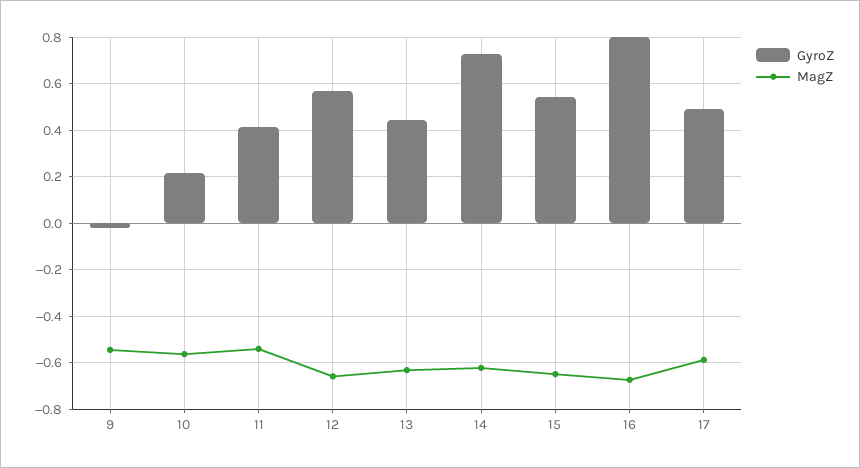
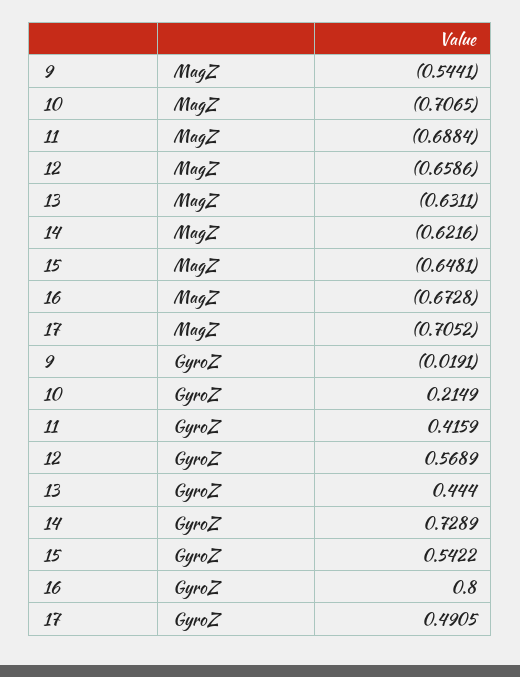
  {
    "GyroZ": {
      "9": -0.0191,
      "10": 0.2149,
      "11": 0.4159,
      "12": 0.5689,
      "13": 0.444,
      "14": 0.7289,
      "15": 0.5422,
      "16": 0.8,
      "17": 0.4905
    },
    "MagZ": {
      "9": -0.5441,
-     "10": -0.55,
+     "10": -0.7065,
-     "11": -0.55,
+     "11": -0.6884,
      "12": -0.6586,
      "13": -0.6311,
      "14": -0.6216,
      "15": -0.6481,
      "16": -0.6728,
-     "17": -0.6
+     "17": -0.7052
    }
  }

